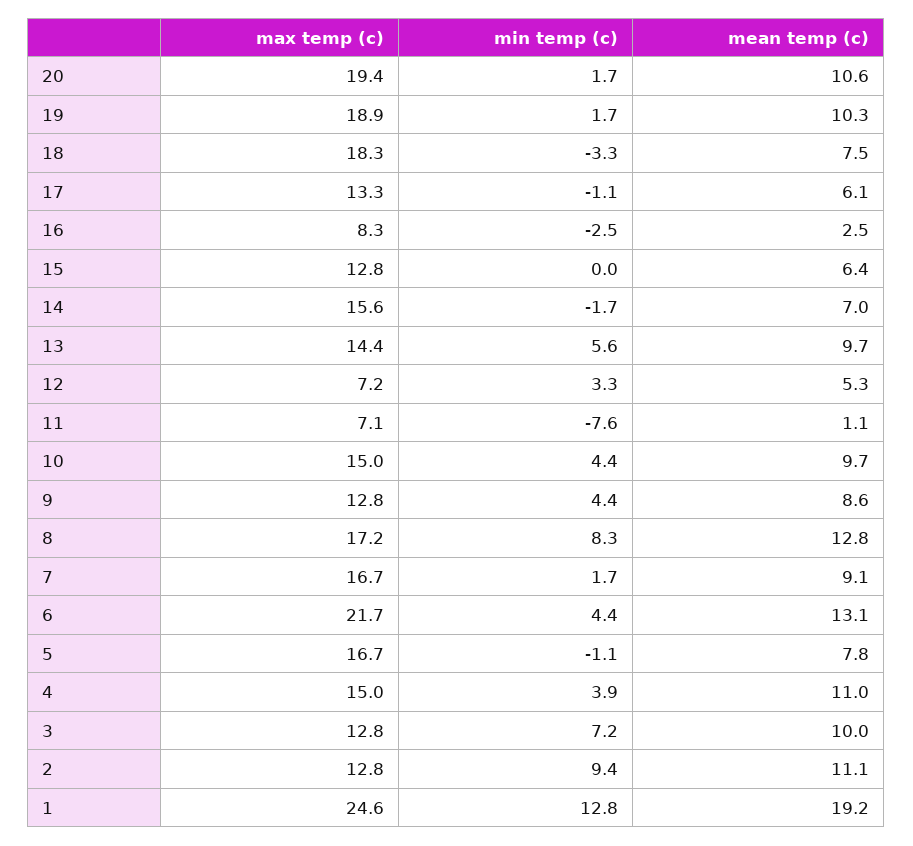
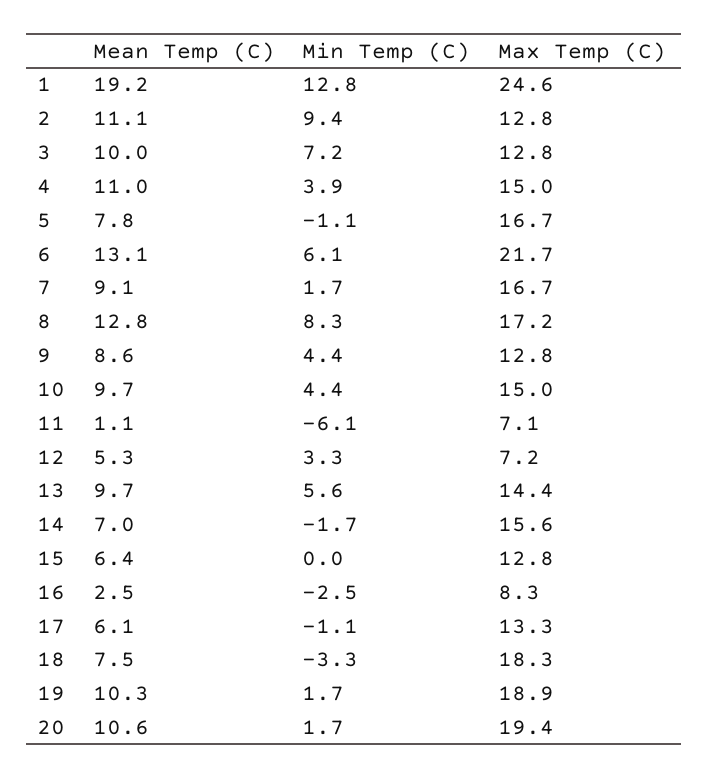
  {
    "max temp (c)": {
      "20": 19.4,
      "19": 18.9,
      "18": 18.3,
      "17": 13.3,
      "16": 8.3,
      "15": 12.8,
      "14": 15.6,
      "13": 14.4,
      "12": 7.2,
      "11": 7.1,
      "10": 15,
      "9": 12.8,
      "8": 17.2,
      "7": 16.7,
      "6": 21.7,
      "5": 16.7,
      "4": 15,
      "3": 12.8,
      "2": 12.8,
      "1": 24.6
    },
    "min temp (c)": {
      "20": 1.7,
      "19": 1.7,
      "18": -3.3,
      "17": -1.1,
      "16": -2.5,
      "15": 0,
      "14": -1.7,
      "13": 5.6,
      "12": 3.3,
-     "11": -7.6,
+     "11": -6.1,
      "10": 4.4,
      "9": 4.4,
      "8": 8.3,
      "7": 1.7,
-     "6": 4.4,
+     "6": 6.1,
      "5": -1.1,
      "4": 3.9,
      "3": 7.2,
      "2": 9.4,
      "1": 12.8
    },
    "mean temp (c)": {
      "20": 10.6,
      "19": 10.3,
      "18": 7.5,
      "17": 6.1,
      "16": 2.5,
      "15": 6.4,
      "14": 7,
      "13": 9.7,
      "12": 5.3,
      "11": 1.1,
      "10": 9.7,
      "9": 8.6,
      "8": 12.8,
      "7": 9.1,
      "6": 13.1,
      "5": 7.8,
      "4": 11,
      "3": 10,
      "2": 11.1,
      "1": 19.2
    }
  }

